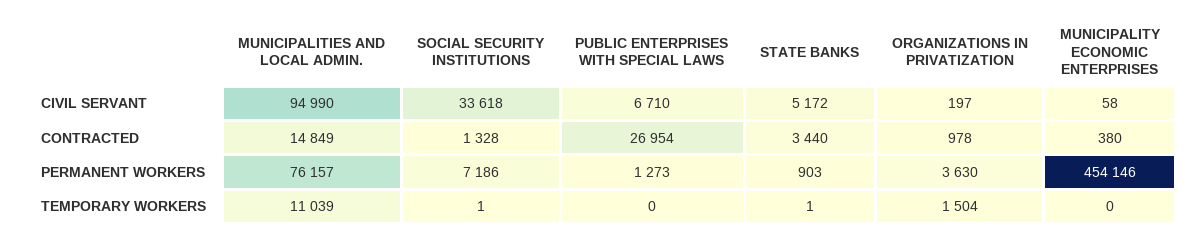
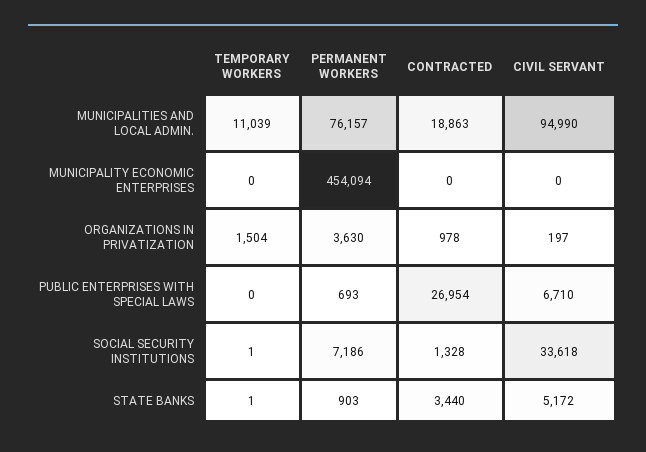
  {
    "MUNICIPALITIES AND LOCAL ADMIN.": {
      "CIVIL SERVANT": 94990,
-     "CONTRACTED": 14849,
+     "CONTRACTED": 18863,
      "PERMANENT WORKERS": 76157,
      "TEMPORARY WORKERS": 11039
    },
    "SOCIAL SECURITY INSTITUTIONS": {
      "CIVIL SERVANT": 33618,
      "CONTRACTED": 1328,
      "PERMANENT WORKERS": 7186,
      "TEMPORARY WORKERS": 1
    },
    "PUBLIC ENTERPRISES WITH SPECIAL LAWS": {
      "CIVIL SERVANT": 6710,
      "CONTRACTED": 26954,
-     "PERMANENT WORKERS": 1273,
+     "PERMANENT WORKERS": 693,
      "TEMPORARY WORKERS": 0
    },
    "STATE BANKS": {
      "CIVIL SERVANT": 5172,
      "CONTRACTED": 3440,
      "PERMANENT WORKERS": 903,
      "TEMPORARY WORKERS": 1
    },
    "ORGANIZATIONS IN PRIVATIZATION": {
      "CIVIL SERVANT": 197,
      "CONTRACTED": 978,
      "PERMANENT WORKERS": 3630,
      "TEMPORARY WORKERS": 1504
    },
    "MUNICIPALITY ECONOMIC ENTERPRISES": {
-     "CIVIL SERVANT": 58,
+     "CIVIL SERVANT": 0,
-     "CONTRACTED": 380,
+     "CONTRACTED": 0,
-     "PERMANENT WORKERS": 454146,
+     "PERMANENT WORKERS": 454094,
      "TEMPORARY WORKERS": 0
    }
  }

